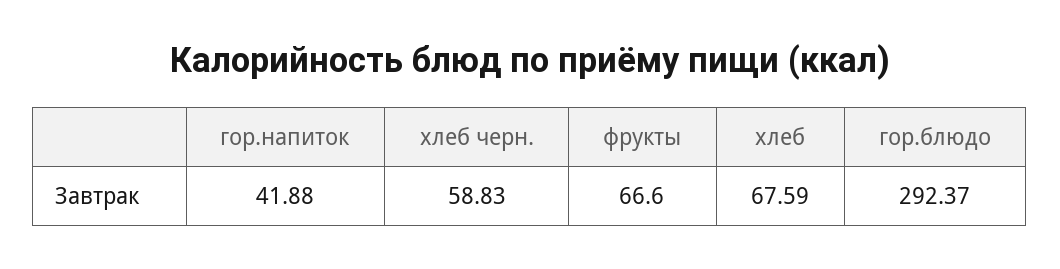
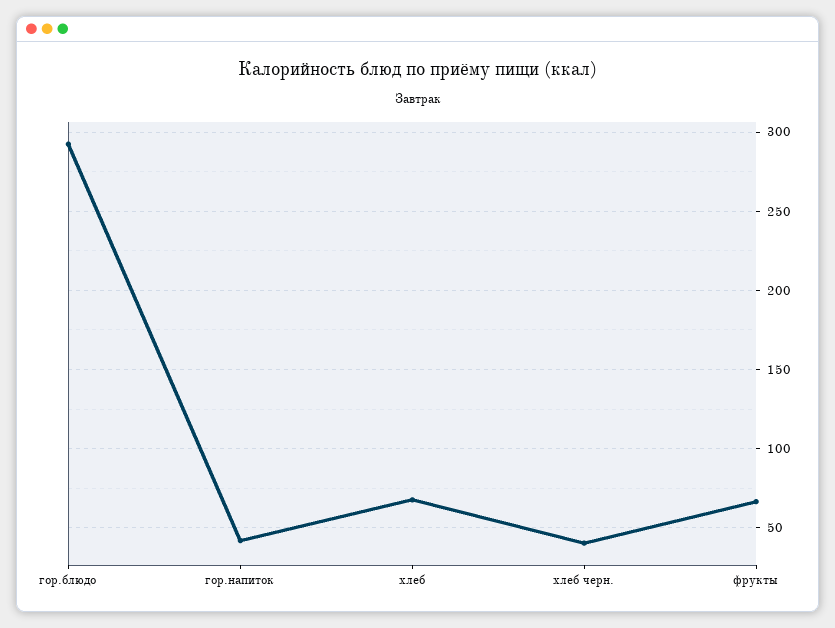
  {
    "гор.напиток": 41.88,
-   "хлеб черн.": 58.83,
+   "хлеб черн.": 40,
    "фрукты": 66.6,
    "хлеб": 67.59,
    "гор.блюдо": 292.37
  }

